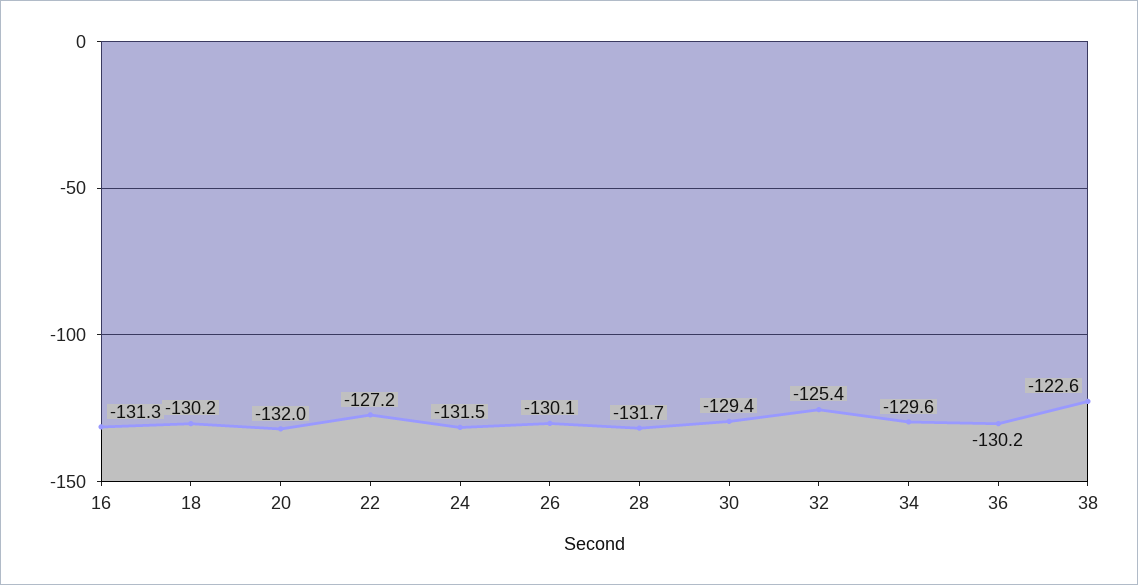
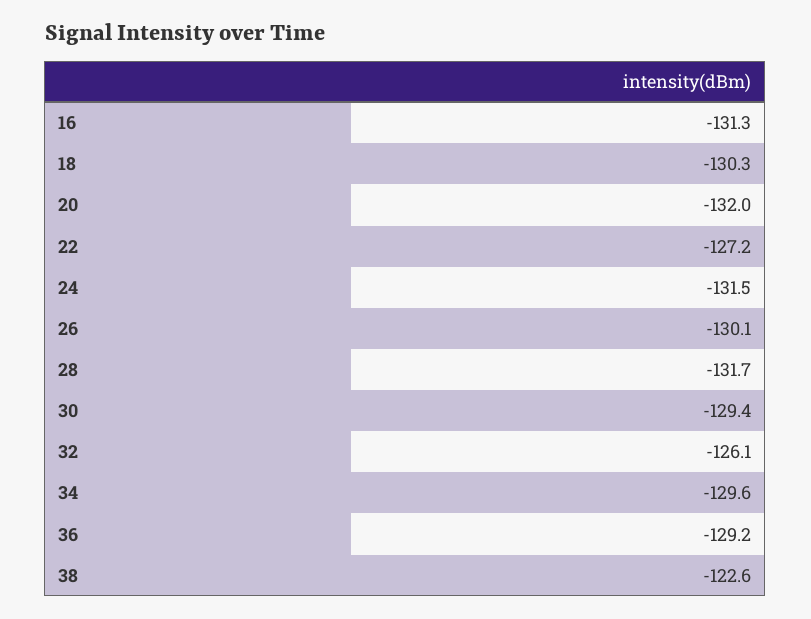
  {
    "16": -131.3,
-   "18": -130.2,
+   "18": -130.3,
    "20": -132,
    "22": -127.2,
    "24": -131.5,
    "26": -130.1,
    "28": -131.7,
    "30": -129.4,
-   "32": -125.4,
+   "32": -126.1,
    "34": -129.6,
-   "36": -130.2,
+   "36": -129.2,
    "38": -122.6
  }

